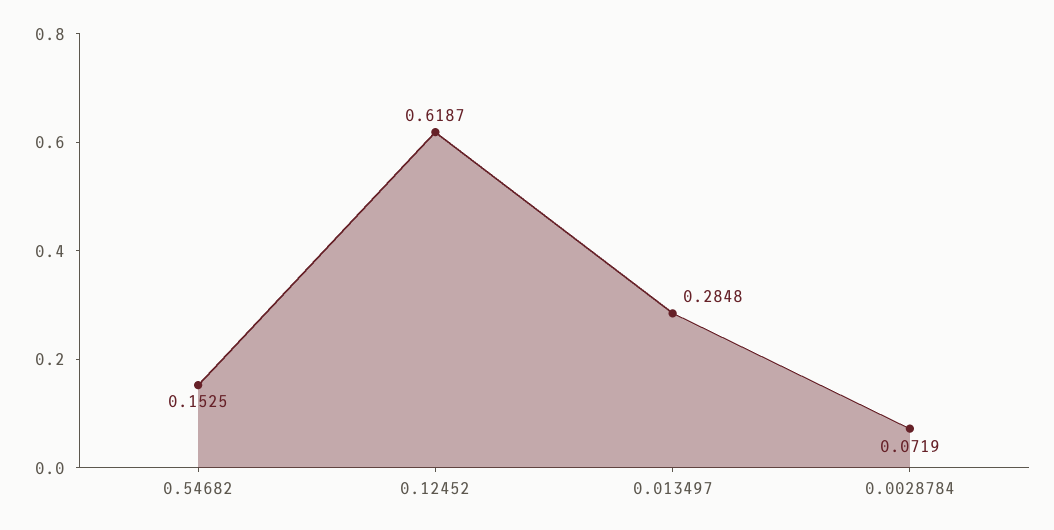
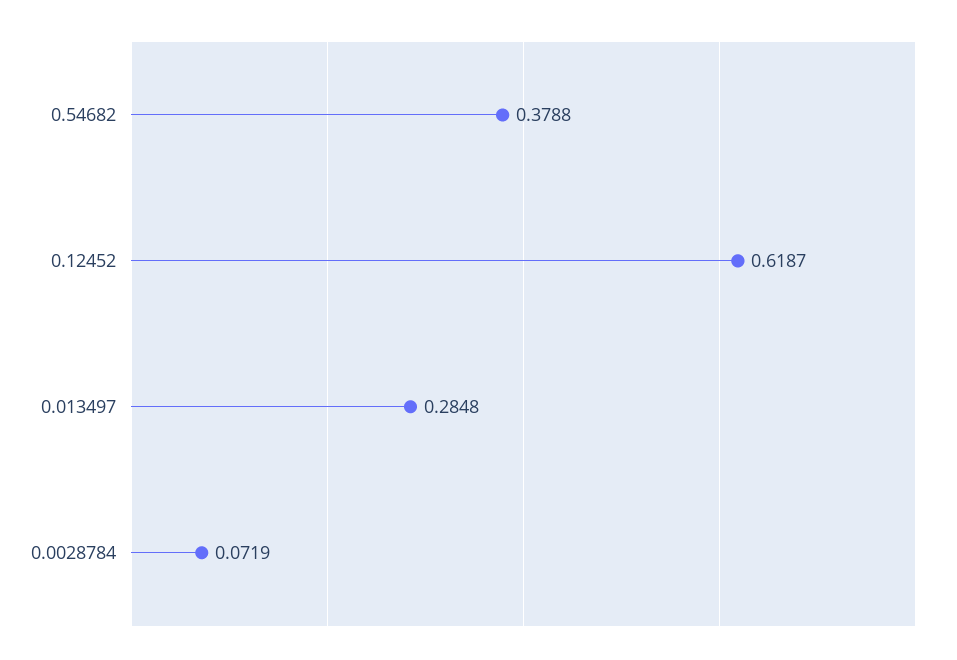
  {
-   "0.54682": 0.1525,
+   "0.54682": 0.3788,
    "0.12452": 0.6187,
    "0.013497": 0.2848,
    "0.0028784": 0.0719
  }

